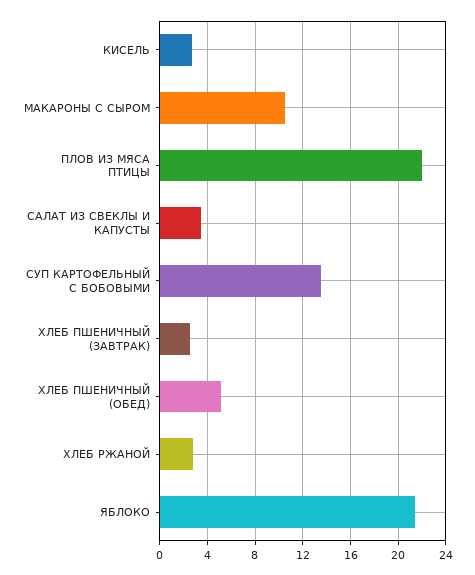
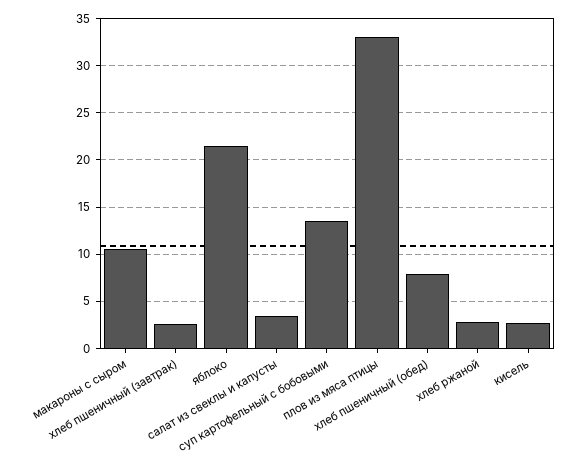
  {
    "КИСЕЛЬ": 3,
    "МАКАРОНЫ С СЫРОМ": 11,
-   "ПЛОВ ИЗ МЯСА ПТИЦЫ": 22,
+   "ПЛОВ ИЗ МЯСА ПТИЦЫ": 33,
    "САЛАТ ИЗ СВЕКЛЫ И КАПУСТЫ": 3,
    "СУП КАРТОФЕЛЬНЫЙ С БОБОВЫМИ": 14,
    "ХЛЕБ ПШЕНИЧНЫЙ (ЗАВТРАК)": 3,
-   "ХЛЕБ ПШЕНИЧНЫЙ (ОБЕД)": 5,
+   "ХЛЕБ ПШЕНИЧНЫЙ (ОБЕД)": 8,
    "ХЛЕБ РЖАНОЙ": 3,
    "ЯБЛОКО": 21
  }

